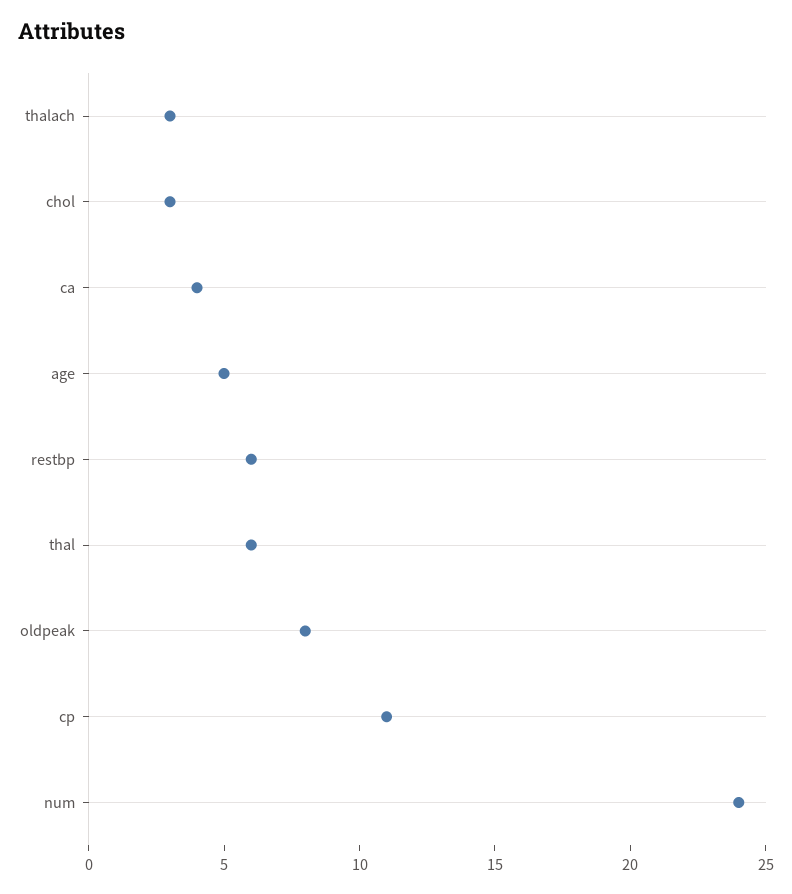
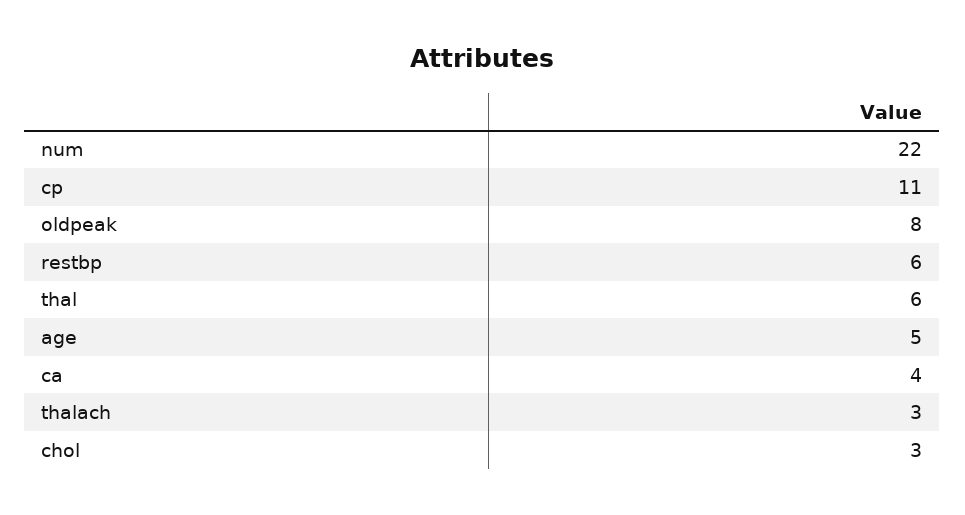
  {
    "thalach": 3,
    "chol": 3,
    "ca": 4,
    "age": 5,
    "restbp": 6,
    "thal": 6,
    "oldpeak": 8,
    "cp": 11,
-   "num": 24
+   "num": 22
  }

